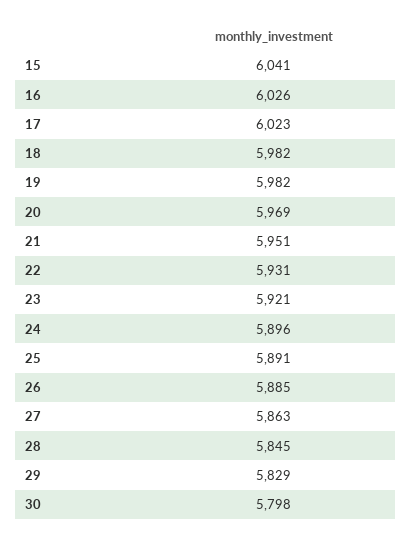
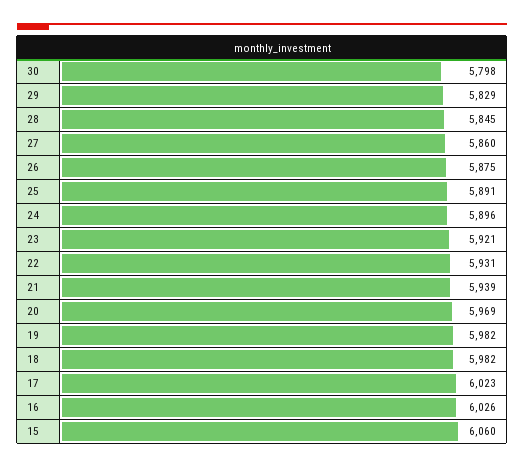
  {
-   "15": 6041,
+   "15": 6060,
    "16": 6026,
    "17": 6023,
    "18": 5982,
    "19": 5982,
    "20": 5969,
-   "21": 5951,
+   "21": 5939,
    "22": 5931,
    "23": 5921,
    "24": 5896,
    "25": 5891,
-   "26": 5885,
+   "26": 5875,
-   "27": 5863,
+   "27": 5860,
    "28": 5845,
    "29": 5829,
    "30": 5798
  }

